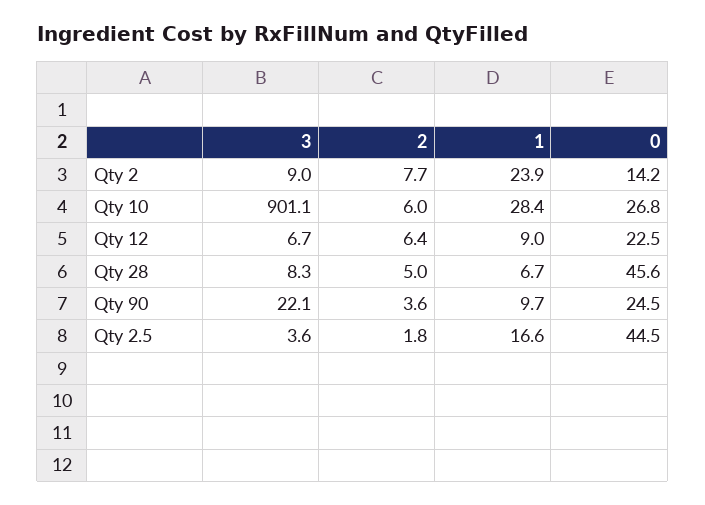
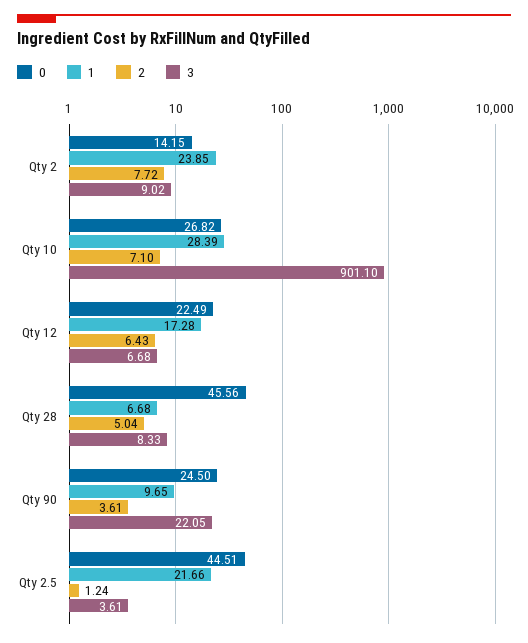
  {
    "3": {
      "Qty 2": 9.02,
      "Qty 10": 901.1,
      "Qty 12": 6.68,
      "Qty 28": 8.33,
      "Qty 90": 22.05,
      "Qty 2.5": 3.61
    },
    "2": {
      "Qty 2": 7.72,
-     "Qty 10": 6,
+     "Qty 10": 7.1,
      "Qty 12": 6.43,
      "Qty 28": 5.04,
      "Qty 90": 3.61,
-     "Qty 2.5": 1.8
+     "Qty 2.5": 1.24
    },
    "1": {
      "Qty 2": 23.85,
      "Qty 10": 28.39,
-     "Qty 12": 9,
+     "Qty 12": 17.28,
      "Qty 28": 6.68,
      "Qty 90": 9.65,
-     "Qty 2.5": 16.6
+     "Qty 2.5": 21.66
    },
    "0": {
      "Qty 2": 14.15,
      "Qty 10": 26.82,
      "Qty 12": 22.49,
      "Qty 28": 45.56,
      "Qty 90": 24.5,
      "Qty 2.5": 44.51
    }
  }

